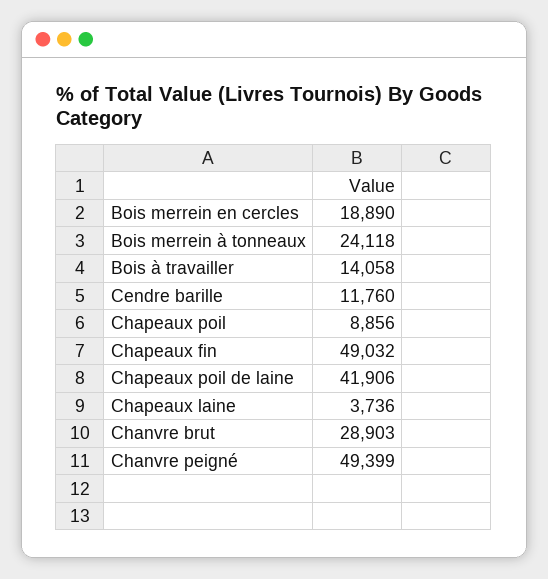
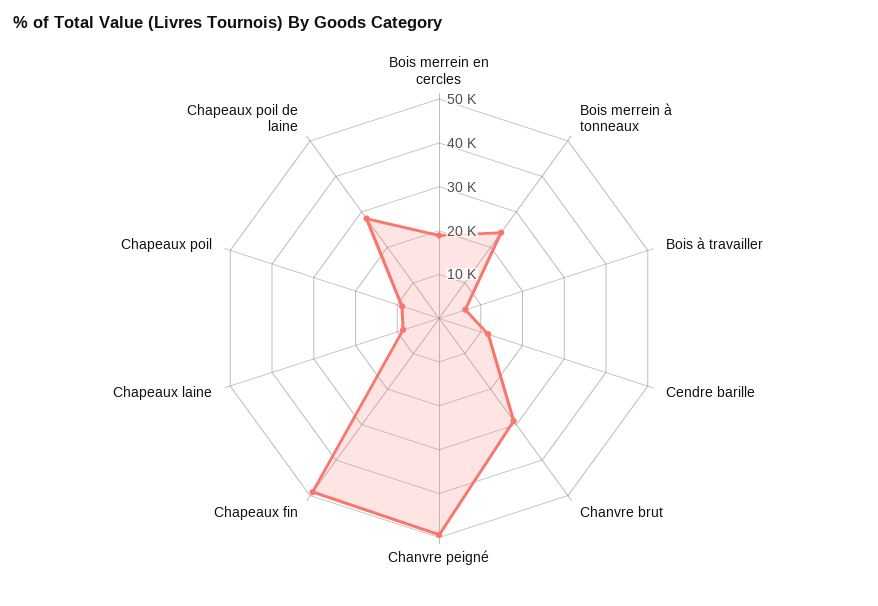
  {
    "Bois merrein en cercles": 18890,
    "Bois merrein à tonneaux": 24118,
-   "Bois à travailler": 14058,
+   "Bois à travailler": 6000,
    "Cendre barille": 11760,
    "Chapeaux poil": 8856,
    "Chapeaux fin": 49032,
-   "Chapeaux poil de laine": 41906,
+   "Chapeaux poil de laine": 28000,
-   "Chapeaux laine": 3736,
+   "Chapeaux laine": 8000,
    "Chanvre brut": 28903,
    "Chanvre peigné": 49399
  }

